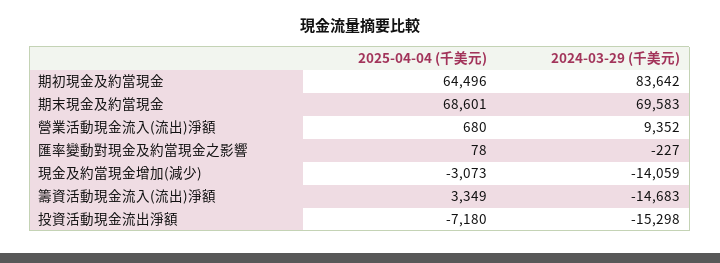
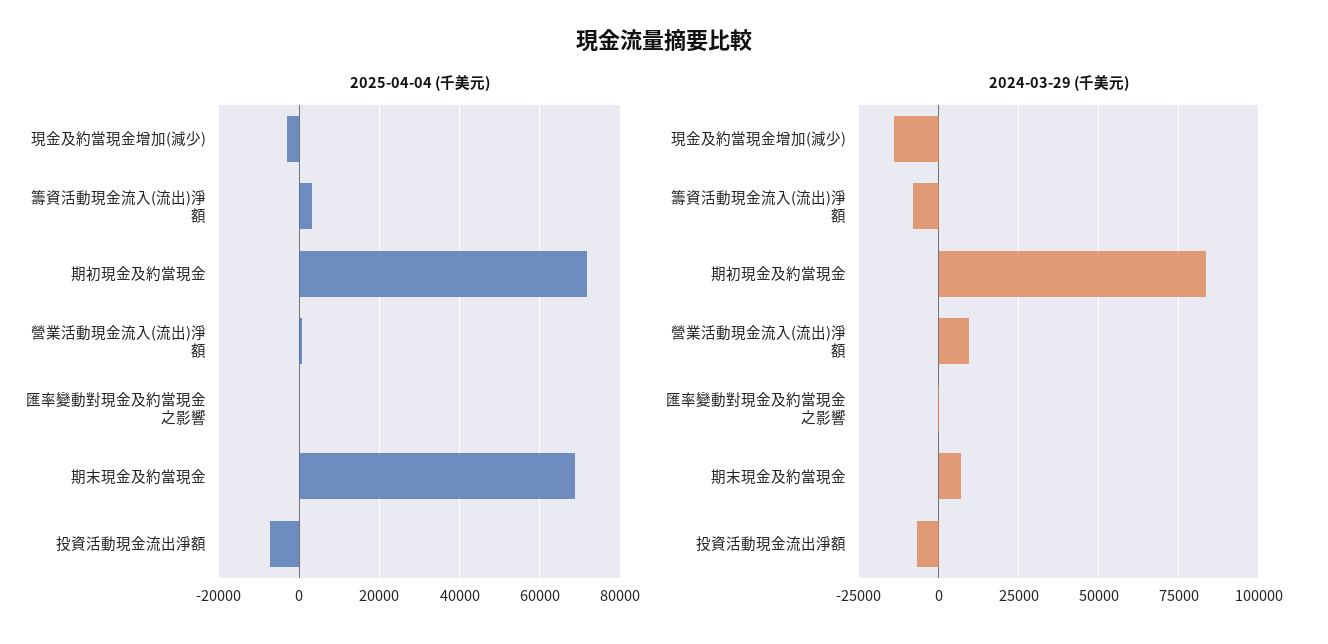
  {
    "2025-04-04 (千美元)": {
-     "期初現金及約當現金": 64496,
+     "期初現金及約當現金": 72000,
      "期末現金及約當現金": 68601,
      "營業活動現金流入(流出)淨額": 680,
      "匯率變動對現金及約當現金之影響": 78,
      "現金及約當現金增加(減少)": -3073,
      "籌資活動現金流入(流出)淨額": 3349,
      "投資活動現金流出淨額": -7180
    },
    "2024-03-29 (千美元)": {
      "期初現金及約當現金": 83642,
-     "期末現金及約當現金": 69583,
+     "期末現金及約當現金": 7500,
      "營業活動現金流入(流出)淨額": 9352,
      "匯率變動對現金及約當現金之影響": -227,
      "現金及約當現金增加(減少)": -14059,
-     "籌資活動現金流入(流出)淨額": -14683,
+     "籌資活動現金流入(流出)淨額": -7500,
-     "投資活動現金流出淨額": -15298
+     "投資活動現金流出淨額": -7500
    }
  }

